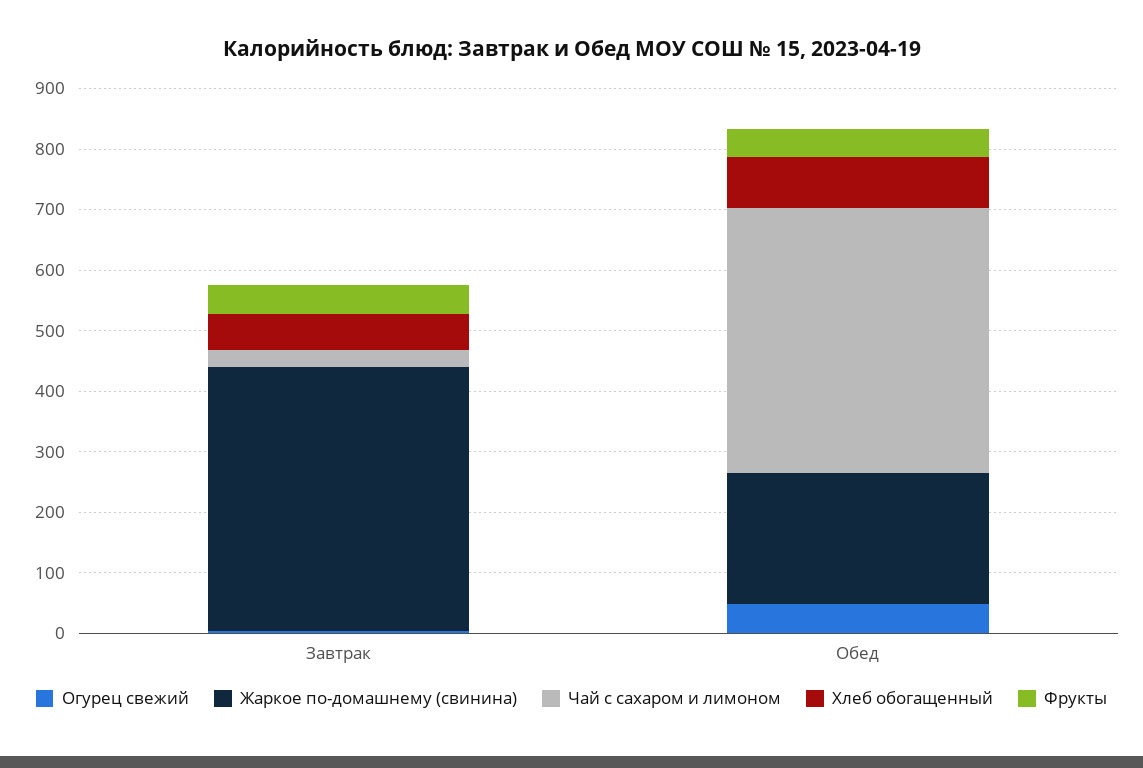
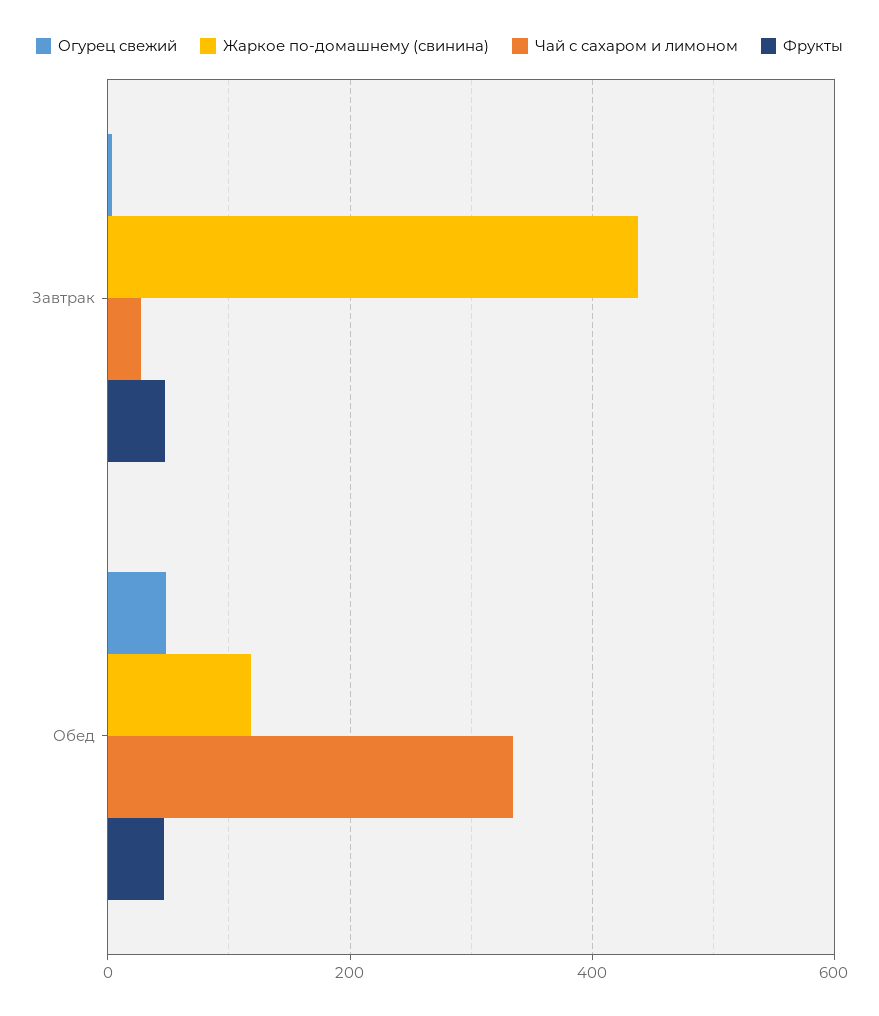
  {
    "Огурец свежий": {
      "Завтрак": 0,
      "Обед": 40
    },
    "Жаркое по-домашнему (свинина)": {
      "Завтрак": 440,
-     "Обед": 220
+     "Обед": 120
    },
    "Чай с сахаром и лимоном": {
      "Завтрак": 20,
-     "Обед": 440
+     "Обед": 340
    },
-   "Хлеб обогащенный": {
-     "Завтрак": 60,
-     "Обед": 80
-   },
    "Фрукты": {
      "Завтрак": 40,
      "Обед": 40
    }
  }

